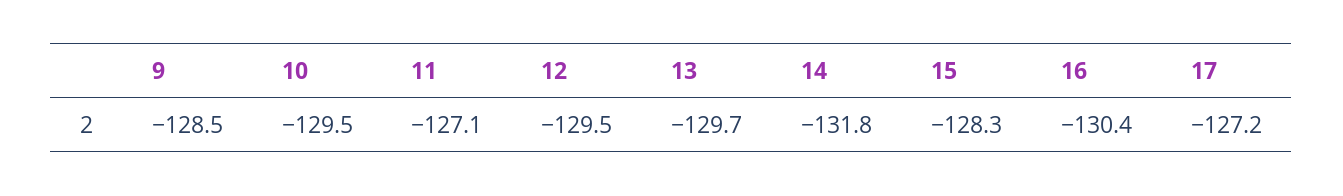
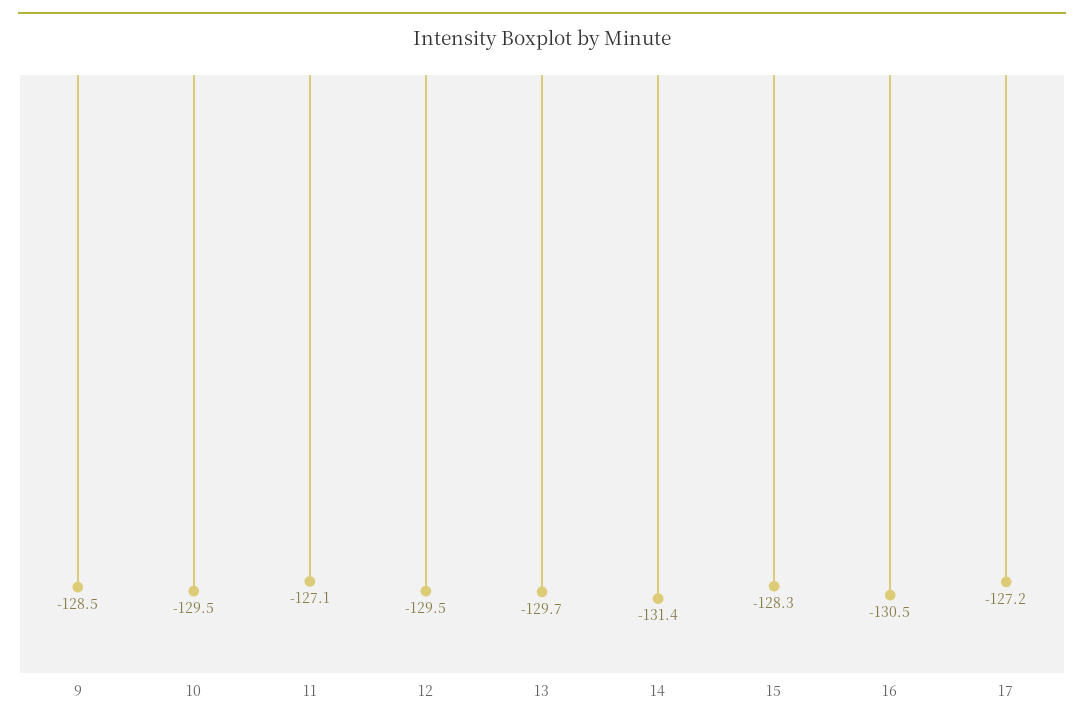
  {
    "9": -128.5,
    "10": -129.5,
    "11": -127.1,
    "12": -129.5,
    "13": -129.7,
-   "14": -131.8,
+   "14": -131.4,
    "15": -128.3,
-   "16": -130.4,
+   "16": -130.5,
    "17": -127.2
  }

